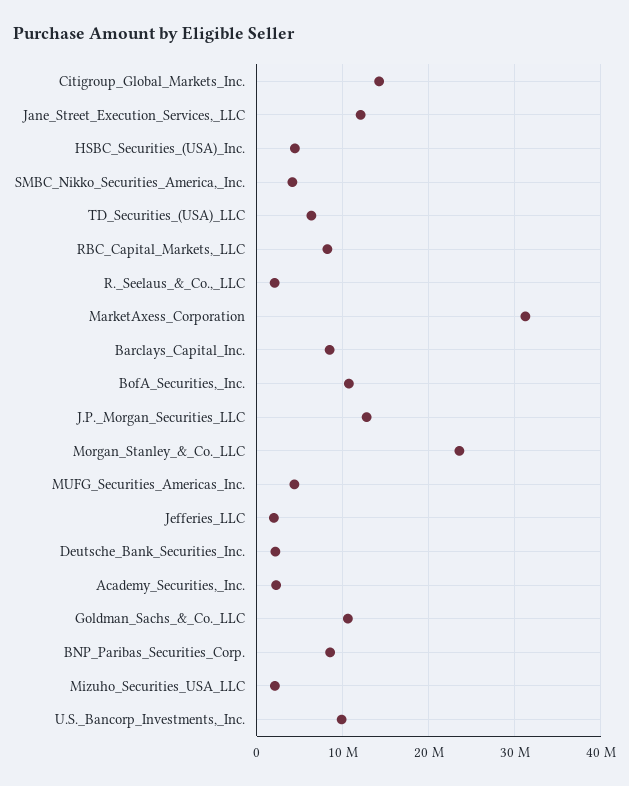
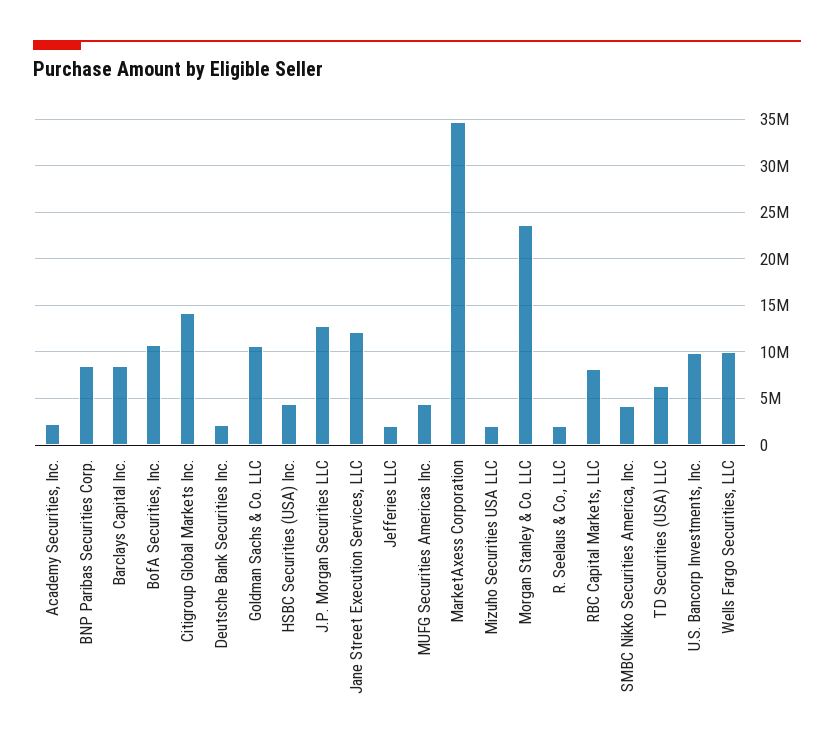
  {
    "Citigroup_Global_Markets_Inc.": 14000000,
    "Jane_Street_Execution_Services,_LLC": 12000000,
    "HSBC_Securities_(USA)_Inc.": 4000000,
    "SMBC_Nikko_Securities_America,_Inc.": 4000000,
    "TD_Securities_(USA)_LLC": 6000000,
    "RBC_Capital_Markets,_LLC": 8000000,
    "R._Seelaus_&_Co.,_LLC": 2000000,
-   "MarketAxess_Corporation": 31000000,
+   "MarketAxess_Corporation": 35000000,
    "Barclays_Capital_Inc.": 8000000,
    "BofA_Securities,_Inc.": 11000000,
    "J.P._Morgan_Securities_LLC": 13000000,
    "Morgan_Stanley_&_Co._LLC": 24000000,
    "MUFG_Securities_Americas_Inc.": 4000000,
    "Jefferies_LLC": 2000000,
    "Deutsche_Bank_Securities_Inc.": 2000000,
    "Academy_Securities,_Inc.": 2000000,
    "Goldman_Sachs_&_Co._LLC": 11000000,
    "BNP_Paribas_Securities_Corp.": 9000000,
    "Mizuho_Securities_USA_LLC": 2000000,
-   "U.S._Bancorp_Investments,_Inc.": 10000000
+   "U.S._Bancorp_Investments,_Inc.": 10000000,
+   "Wells Fargo Securities, LLC": 10000000
  }

